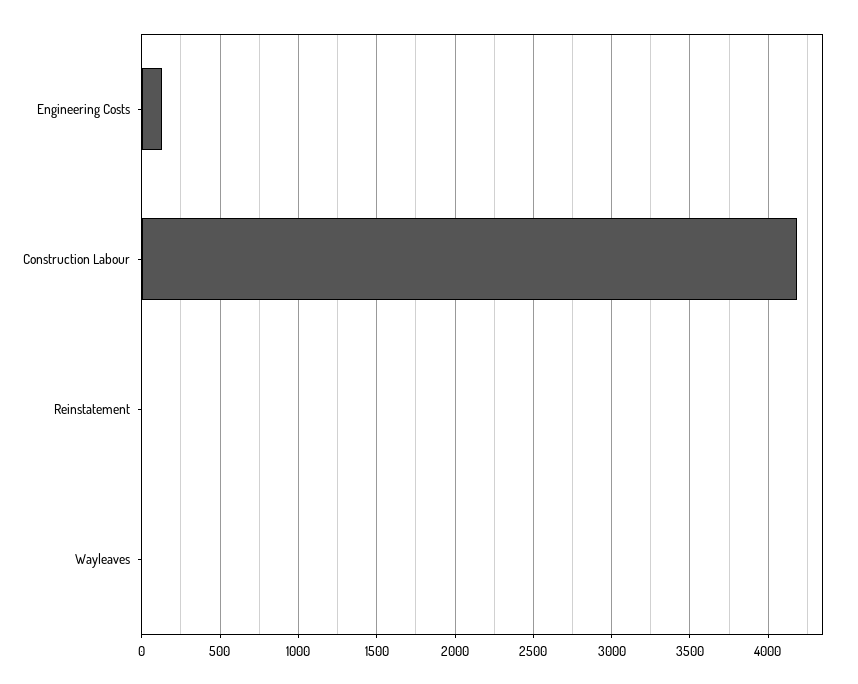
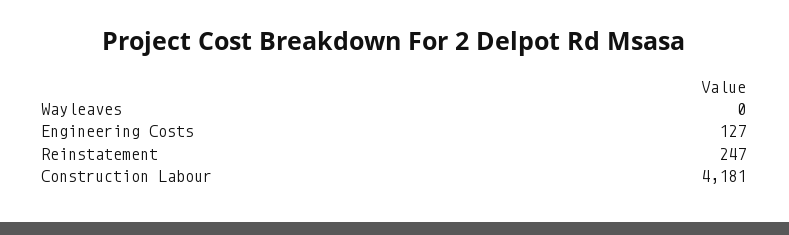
  {
    "Engineering Costs": 127,
    "Construction Labour": 4181,
-   "Reinstatement": 0,
+   "Reinstatement": 247,
    "Wayleaves": 0
  }

